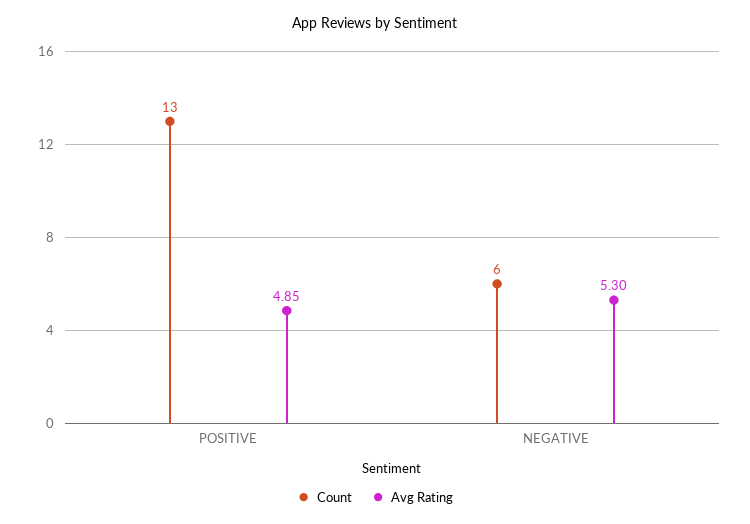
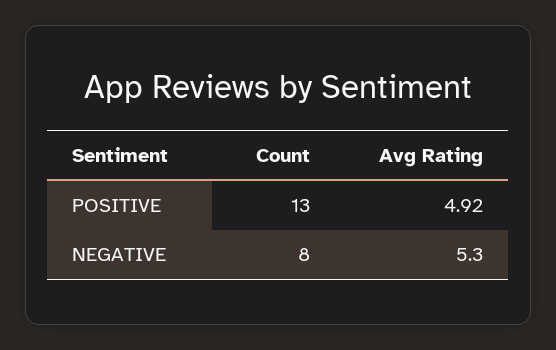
  {
    "Count": {
      "POSITIVE": 13,
-     "NEGATIVE": 6
+     "NEGATIVE": 8
    },
    "Avg Rating": {
-     "POSITIVE": 4.85,
+     "POSITIVE": 4.92,
      "NEGATIVE": 5.3
    }
  }

